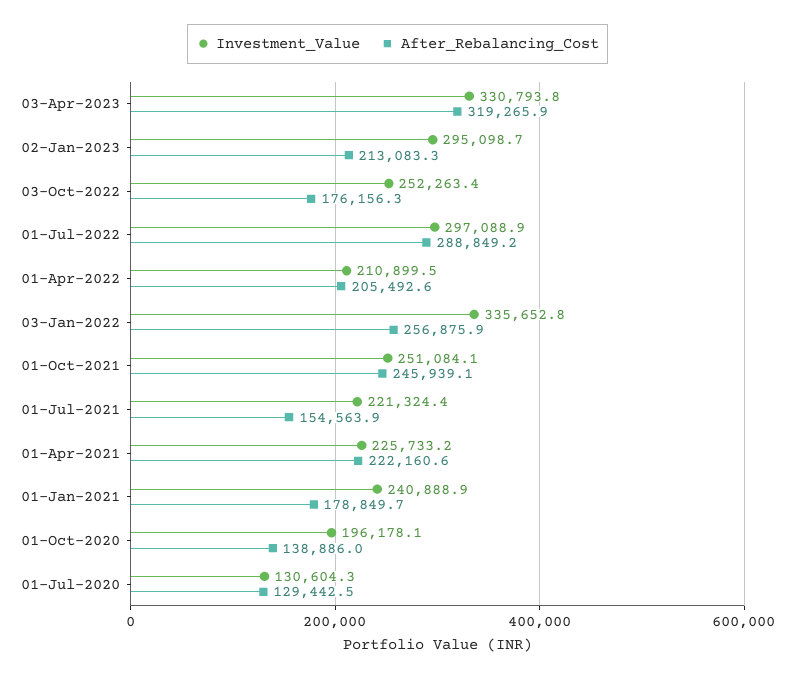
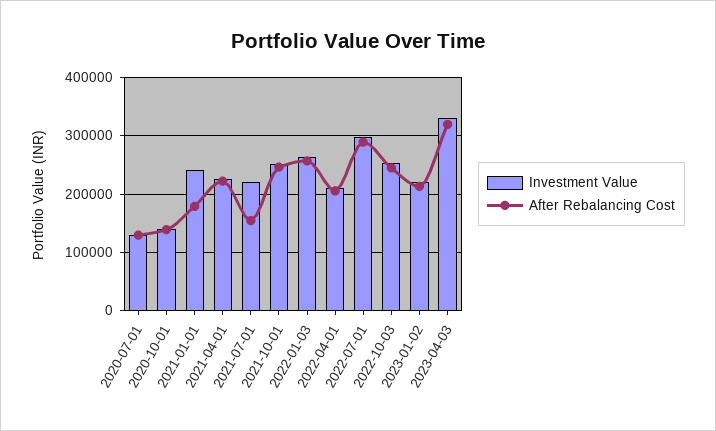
  {
    "Investment_Value": {
      "03-Apr-2023": 330793.8,
-     "02-Jan-2023": 295098.7,
+     "02-Jan-2023": 220000,
      "03-Oct-2022": 252263.4,
      "01-Jul-2022": 297088.9,
      "01-Apr-2022": 210899.5,
-     "03-Jan-2022": 335652.8,
+     "03-Jan-2022": 260000,
      "01-Oct-2021": 251084.1,
      "01-Jul-2021": 221324.4,
      "01-Apr-2021": 225733.2,
      "01-Jan-2021": 240888.9,
-     "01-Oct-2020": 196178.1,
+     "01-Oct-2020": 140000,
      "01-Jul-2020": 130604.3
    },
    "After_Rebalancing_Cost": {
      "03-Apr-2023": 319265.9,
      "02-Jan-2023": 213083.3,
-     "03-Oct-2022": 176156.3,
+     "03-Oct-2022": 240000,
      "01-Jul-2022": 288849.2,
      "01-Apr-2022": 205492.6,
      "03-Jan-2022": 256875.9,
      "01-Oct-2021": 245939.1,
      "01-Jul-2021": 154563.9,
      "01-Apr-2021": 222160.6,
      "01-Jan-2021": 178849.7,
      "01-Oct-2020": 138886,
      "01-Jul-2020": 129442.5
    }
  }

